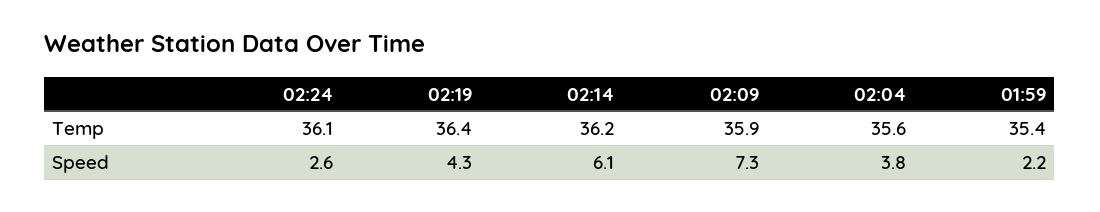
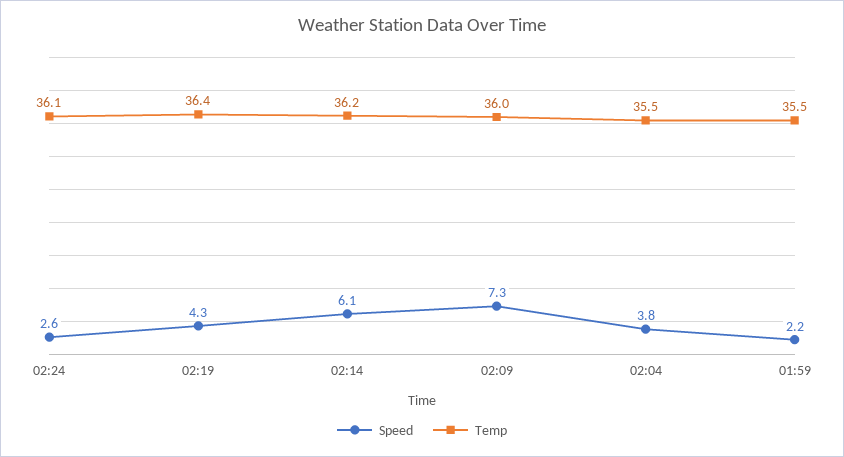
  {
    "Temp": {
      "02:24": 36.1,
      "02:19": 36.4,
      "02:14": 36.2,
-     "02:09": 35.9,
+     "02:09": 36,
-     "02:04": 35.6,
+     "02:04": 35.5,
-     "01:59": 35.4
+     "01:59": 35.5
    },
    "Speed": {
      "02:24": 2.6,
      "02:19": 4.3,
      "02:14": 6.1,
      "02:09": 7.3,
      "02:04": 3.8,
      "01:59": 2.2
    }
  }

